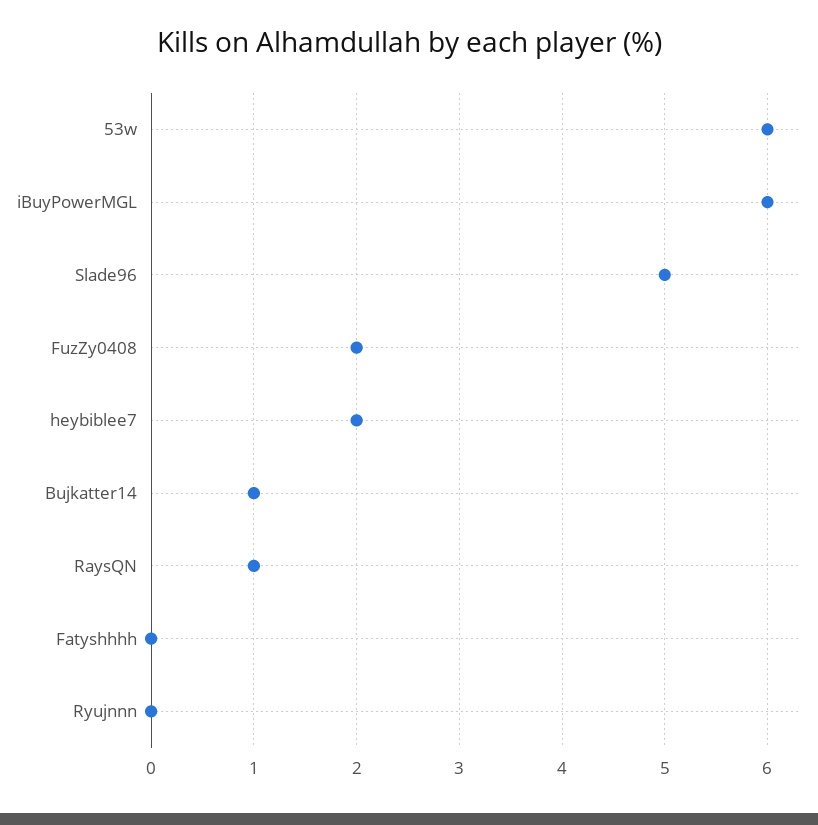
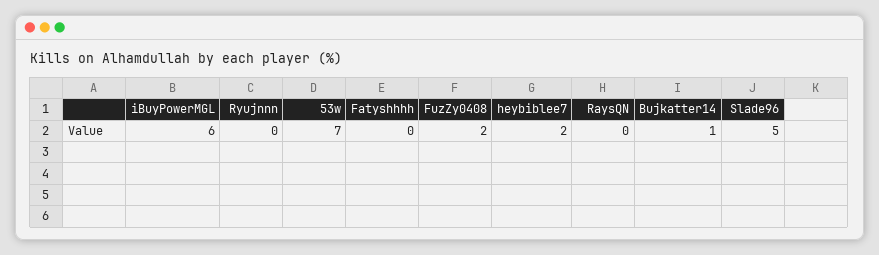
  {
-   "53w": 6,
+   "53w": 7,
    "iBuyPowerMGL": 6,
    "Slade96": 5,
    "FuzZy0408": 2,
    "heybiblee7": 2,
    "Bujkatter14": 1,
-   "RaysQN": 1,
+   "RaysQN": 0,
    "Fatyshhhh": 0,
    "Ryujnnn": 0
  }

